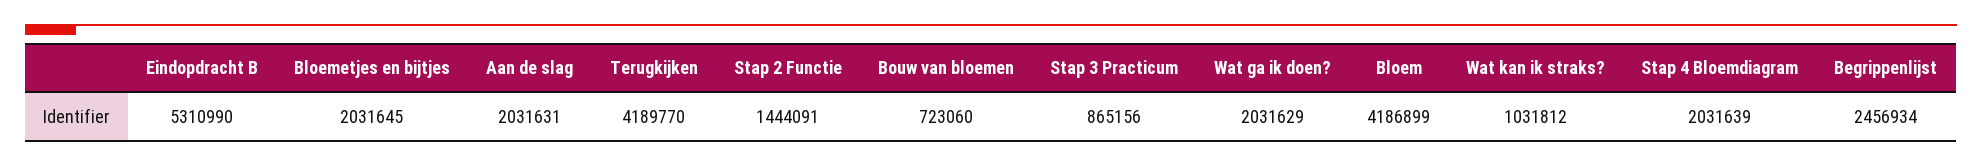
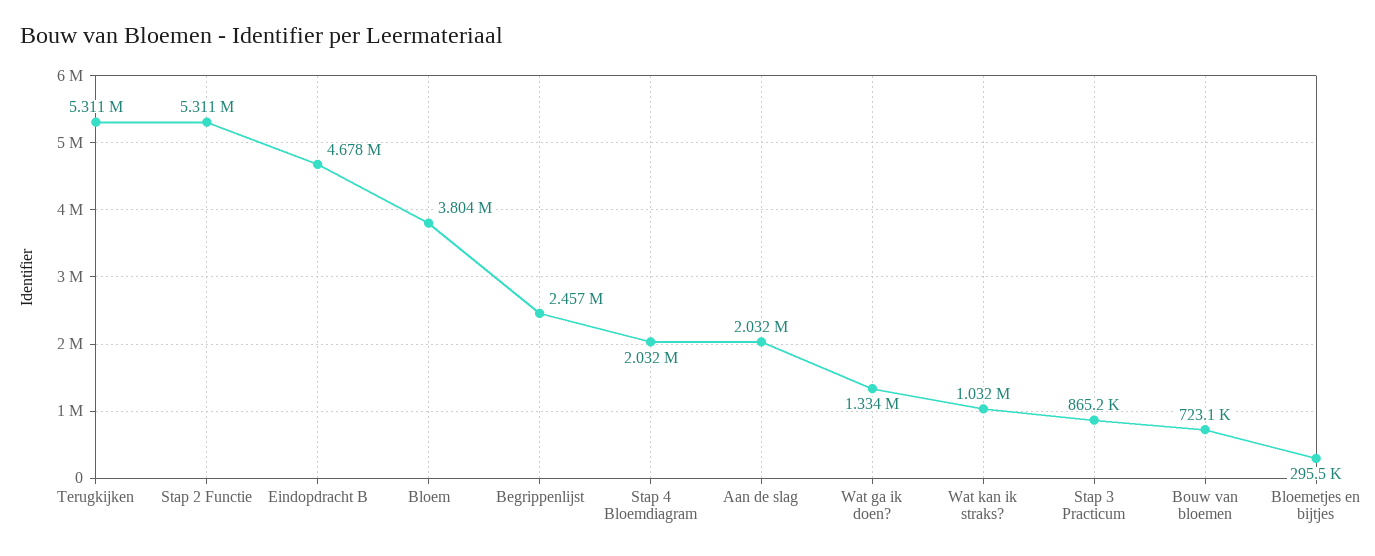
  {
-   "Eindopdracht B": 5310990,
+   "Eindopdracht B": 4678000,
-   "Bloemetjes en bijtjes": 2031645,
+   "Bloemetjes en bijtjes": 295500,
    "Aan de slag": 2031631,
-   "Terugkijken": 4189770,
+   "Terugkijken": 5311000,
-   "Stap 2 Functie": 1444091,
+   "Stap 2 Functie": 5311000,
    "Bouw van bloemen": 723060,
    "Stap 3 Practicum": 865156,
-   "Wat ga ik doen?": 2031629,
+   "Wat ga ik doen?": 1334000,
-   "Bloem": 4186899,
+   "Bloem": 3804000,
    "Wat kan ik straks?": 1031812,
    "Stap 4 Bloemdiagram": 2031639,
    "Begrippenlijst": 2456934
  }

